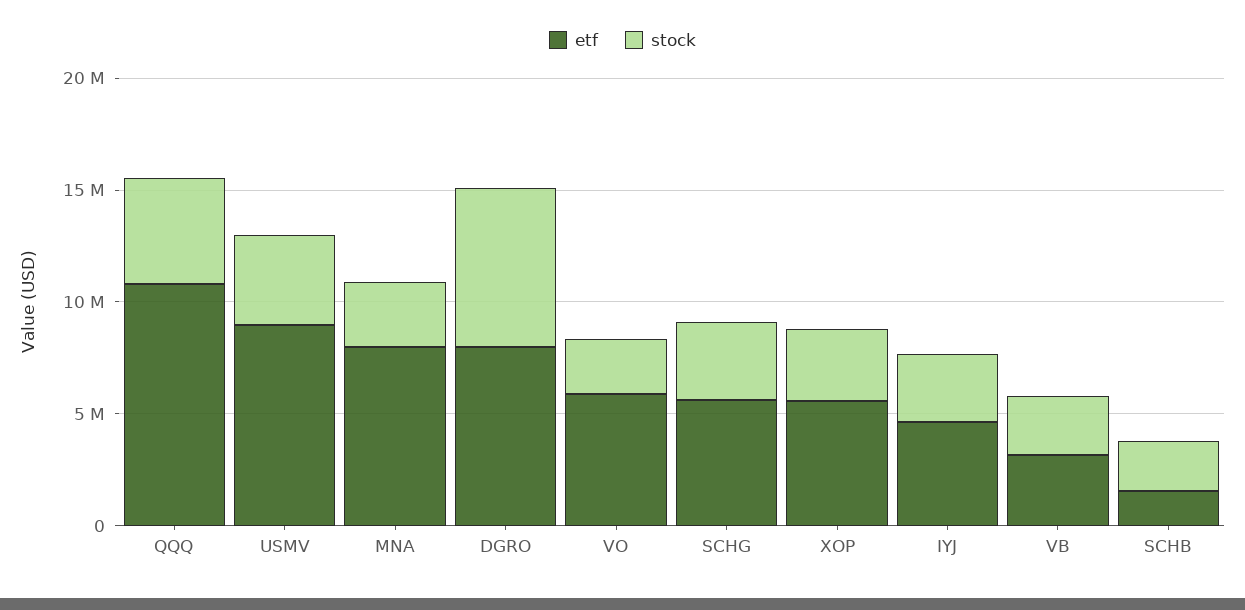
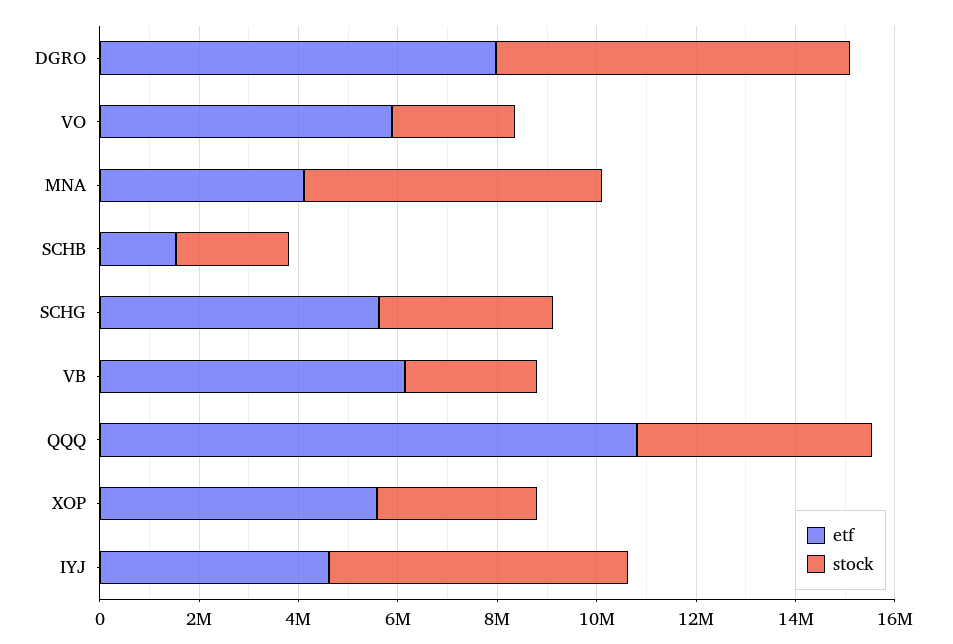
  {
    "etf": {
      "QQQ": 11000000,
-     "USMV": 9000000,
-     "MNA": 8000000,
+     "MNA": 4000000,
      "DGRO": 8000000,
      "VO": 6000000,
      "SCHG": 5500000,
      "XOP": 5500000,
      "IYJ": 4500000,
-     "VB": 3000000,
+     "VB": 6000000,
      "SCHB": 1500000
    },
    "stock": {
      "QQQ": 4500000,
-     "USMV": 4000000,
-     "MNA": 3000000,
+     "MNA": 6000000,
      "DGRO": 7000000,
      "VO": 2500000,
      "SCHG": 3500000,
      "XOP": 3000000,
-     "IYJ": 3000000,
+     "IYJ": 6000000,
      "VB": 2500000,
      "SCHB": 2500000
    }
  }

